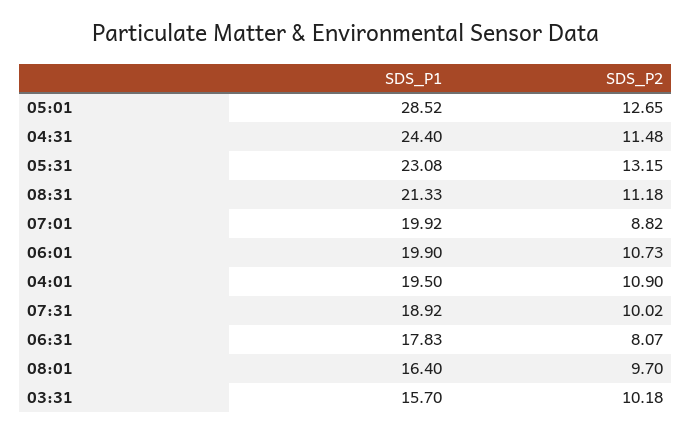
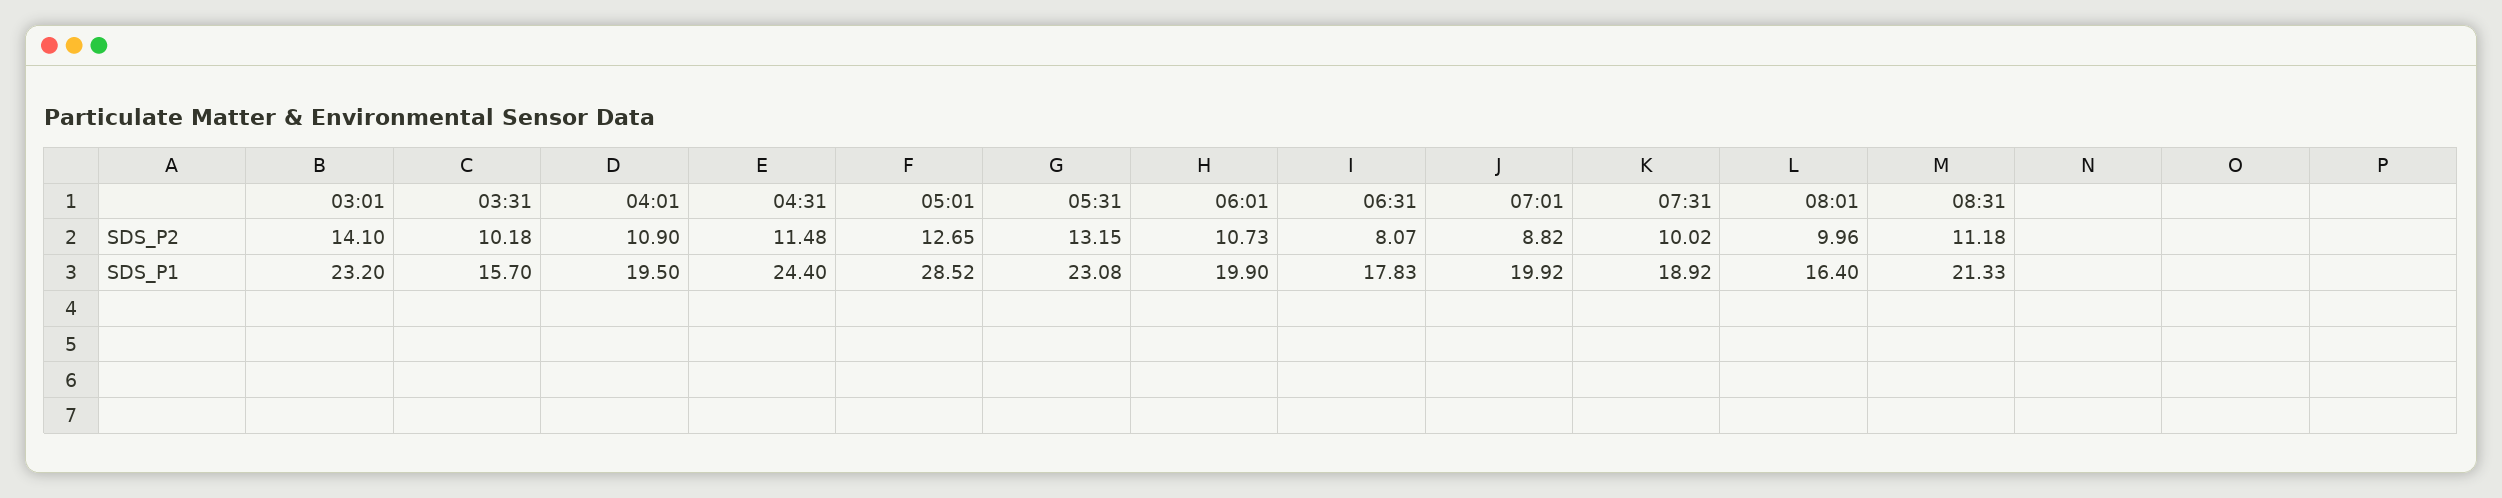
  {
    "SDS_P1": {
      "05:01": 28.52,
      "04:31": 24.4,
      "05:31": 23.08,
      "08:31": 21.33,
      "07:01": 19.92,
      "06:01": 19.9,
      "04:01": 19.5,
      "07:31": 18.92,
      "06:31": 17.83,
      "08:01": 16.4,
-     "03:31": 15.7
+     "03:31": 15.7,
+     "03:01": 23.2
    },
    "SDS_P2": {
      "05:01": 12.65,
      "04:31": 11.48,
      "05:31": 13.15,
      "08:31": 11.18,
      "07:01": 8.82,
      "06:01": 10.73,
      "04:01": 10.9,
      "07:31": 10.02,
      "06:31": 8.07,
-     "08:01": 9.7,
+     "08:01": 9.96,
-     "03:31": 10.18
+     "03:31": 10.18,
+     "03:01": 14.1
    }
  }

